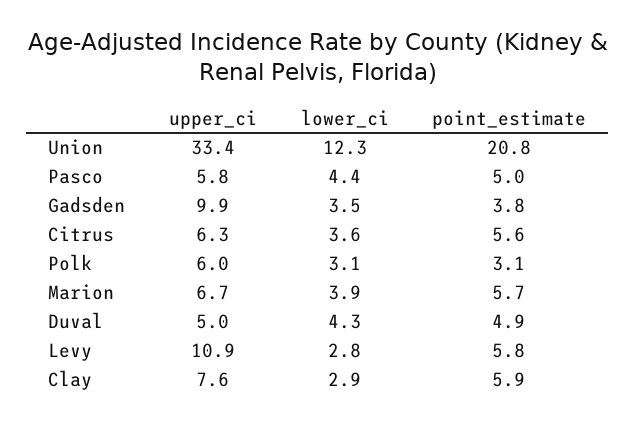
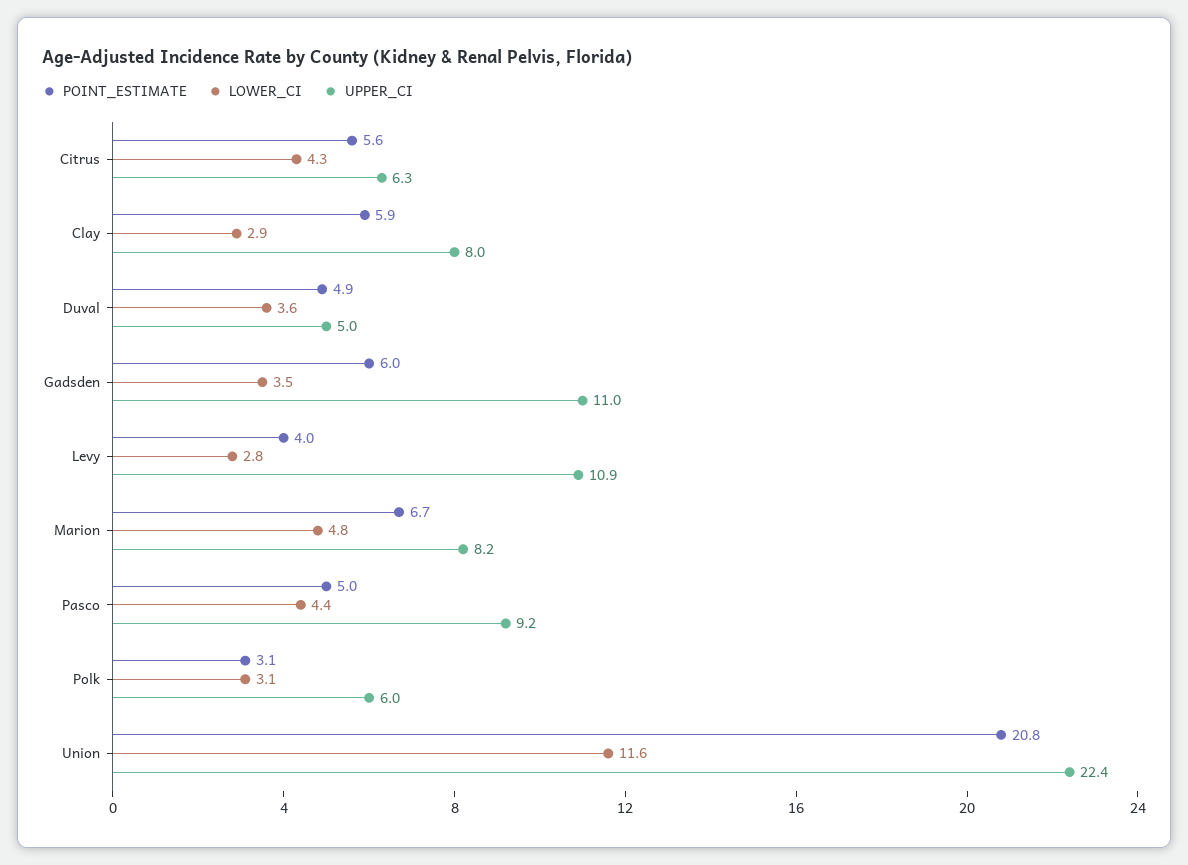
  {
    "upper_ci": {
-     "Union": 33.4,
+     "Union": 22.4,
-     "Pasco": 5.8,
+     "Pasco": 9.2,
-     "Gadsden": 9.9,
+     "Gadsden": 11,
      "Citrus": 6.3,
      "Polk": 6,
-     "Marion": 6.7,
+     "Marion": 8.2,
      "Duval": 5,
      "Levy": 10.9,
-     "Clay": 7.6
+     "Clay": 8
    },
    "lower_ci": {
-     "Union": 12.3,
+     "Union": 11.6,
      "Pasco": 4.4,
      "Gadsden": 3.5,
-     "Citrus": 3.6,
+     "Citrus": 4.3,
      "Polk": 3.1,
-     "Marion": 3.9,
+     "Marion": 4.8,
-     "Duval": 4.3,
+     "Duval": 3.6,
      "Levy": 2.8,
      "Clay": 2.9
    },
    "point_estimate": {
      "Union": 20.8,
      "Pasco": 5,
-     "Gadsden": 3.8,
+     "Gadsden": 6,
      "Citrus": 5.6,
      "Polk": 3.1,
-     "Marion": 5.7,
+     "Marion": 6.7,
      "Duval": 4.9,
-     "Levy": 5.8,
+     "Levy": 4,
      "Clay": 5.9
    }
  }

